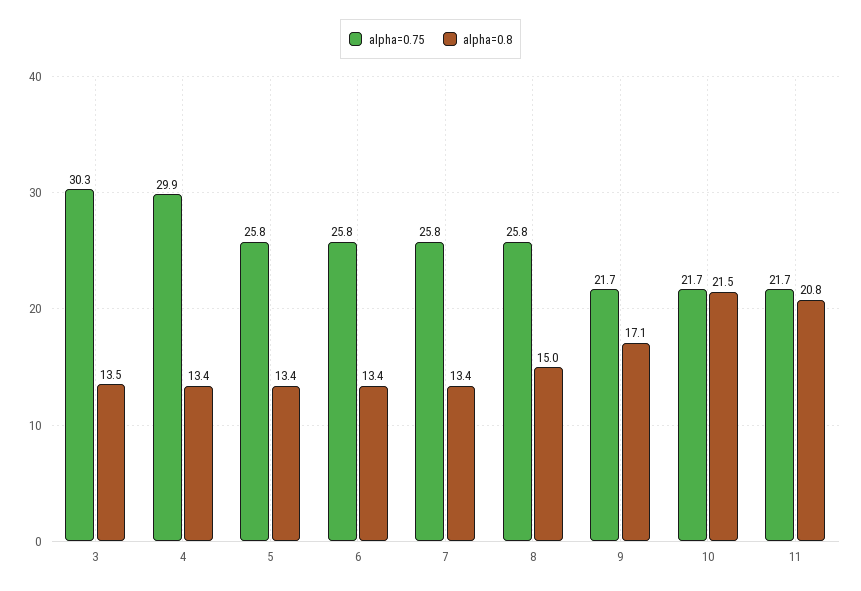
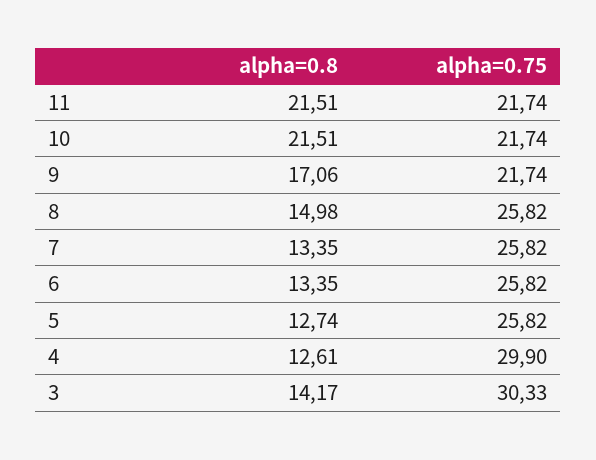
  {
    "alpha=0.75": {
      "3": 30.33,
      "4": 29.9,
      "5": 25.82,
      "6": 25.82,
      "7": 25.82,
      "8": 25.82,
      "9": 21.74,
      "10": 21.74,
      "11": 21.74
    },
    "alpha=0.8": {
-     "3": 13.5,
+     "3": 14.17,
-     "4": 13.4,
+     "4": 12.61,
-     "5": 13.4,
+     "5": 12.74,
      "6": 13.35,
      "7": 13.35,
      "8": 14.98,
      "9": 17.06,
      "10": 21.51,
-     "11": 20.8
+     "11": 21.51
    }
  }

